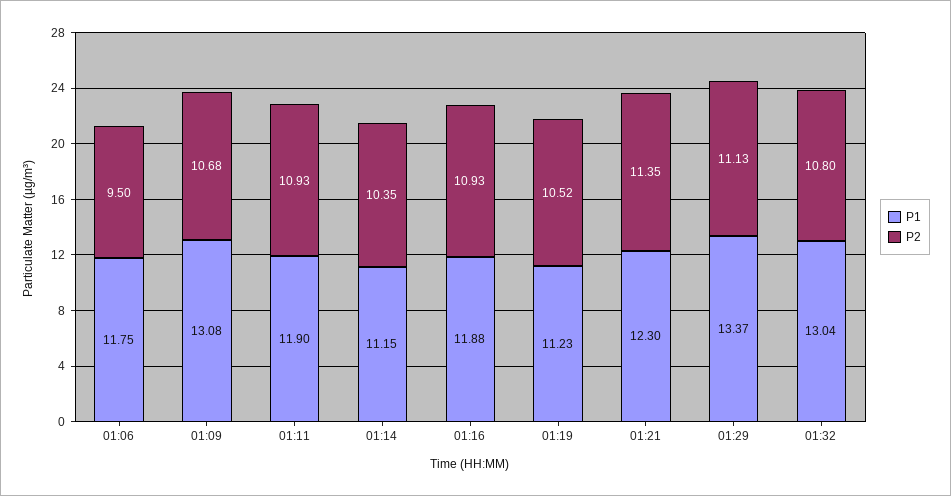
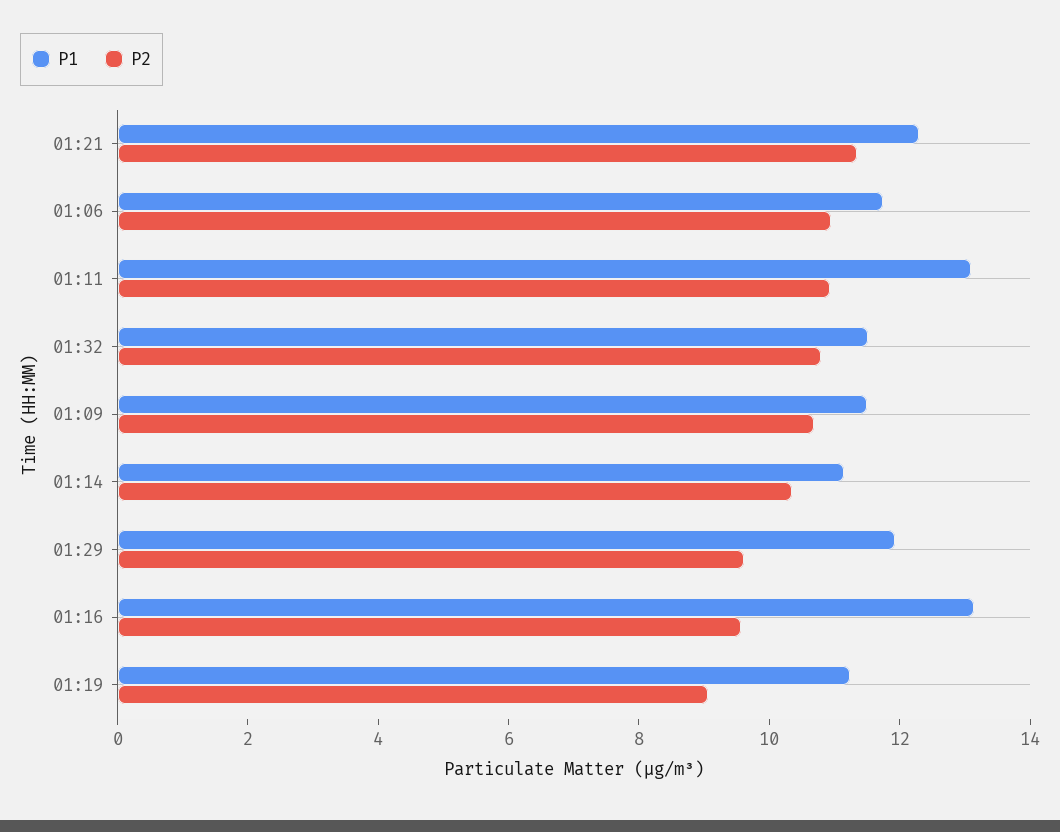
  {
    "P1": {
      "01:06": 11.75,
-     "01:09": 13.08,
+     "01:09": 11.5,
-     "01:11": 11.9,
+     "01:11": 13,
      "01:14": 11.15,
-     "01:16": 11.88,
+     "01:16": 13,
      "01:19": 11.23,
      "01:21": 12.3,
-     "01:29": 13.37,
+     "01:29": 12,
-     "01:32": 13.04
+     "01:32": 11.5
    },
    "P2": {
-     "01:06": 9.5,
+     "01:06": 11,
      "01:09": 10.68,
      "01:11": 10.93,
      "01:14": 10.35,
-     "01:16": 10.93,
+     "01:16": 9.5,
-     "01:19": 10.52,
+     "01:19": 9,
      "01:21": 11.35,
-     "01:29": 11.13,
+     "01:29": 9.5,
      "01:32": 10.8
    }
  }

